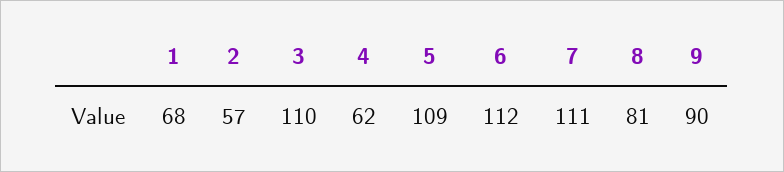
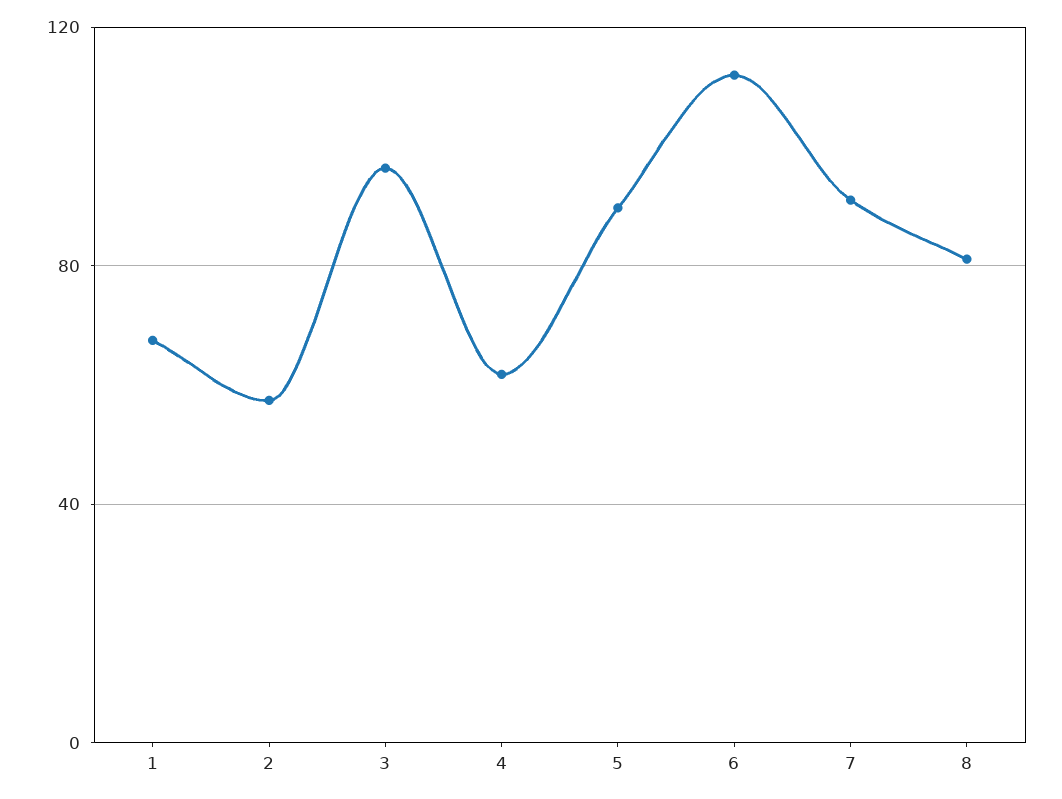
  {
    "1": 68,
    "2": 57,
-   "3": 110,
+   "3": 95,
    "4": 62,
-   "5": 109,
+   "5": 90,
    "6": 112,
-   "7": 111,
+   "7": 90,
-   "8": 81,
+   "8": 81
-   "9": 90
  }

